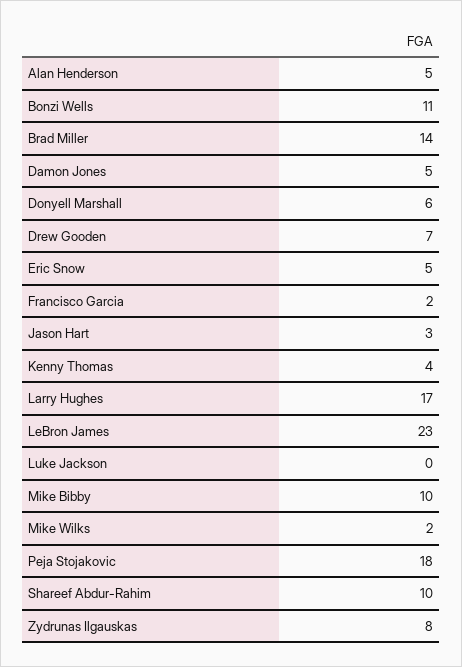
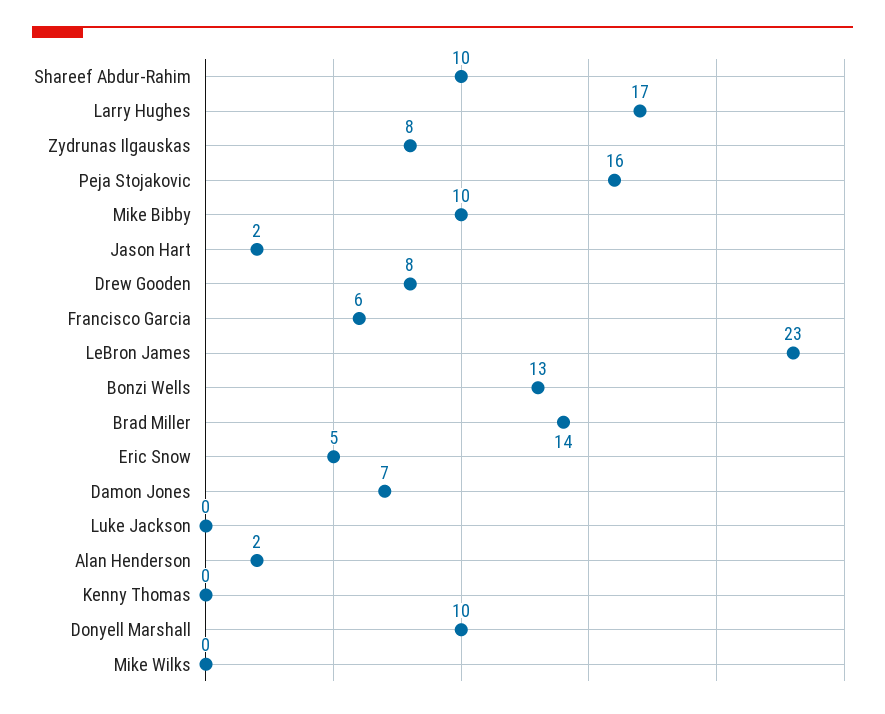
  {
-   "Alan Henderson": 5,
+   "Alan Henderson": 2,
-   "Bonzi Wells": 11,
+   "Bonzi Wells": 13,
    "Brad Miller": 14,
-   "Damon Jones": 5,
+   "Damon Jones": 7,
-   "Donyell Marshall": 6,
+   "Donyell Marshall": 10,
-   "Drew Gooden": 7,
+   "Drew Gooden": 8,
    "Eric Snow": 5,
-   "Francisco Garcia": 2,
+   "Francisco Garcia": 6,
-   "Jason Hart": 3,
+   "Jason Hart": 2,
-   "Kenny Thomas": 4,
+   "Kenny Thomas": 0,
    "Larry Hughes": 17,
    "LeBron James": 23,
    "Luke Jackson": 0,
    "Mike Bibby": 10,
-   "Mike Wilks": 2,
+   "Mike Wilks": 0,
-   "Peja Stojakovic": 18,
+   "Peja Stojakovic": 16,
    "Shareef Abdur-Rahim": 10,
    "Zydrunas Ilgauskas": 8
  }

